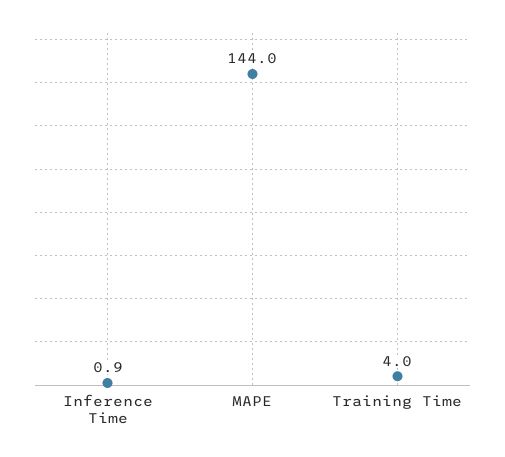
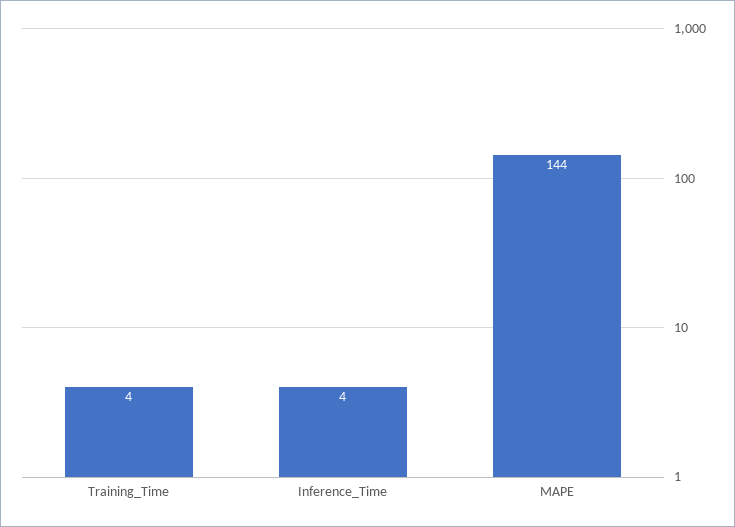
  {
-   "Inference Time": 0.9,
+   "Inference Time": 4,
    "MAPE": 144,
    "Training Time": 4
  }

